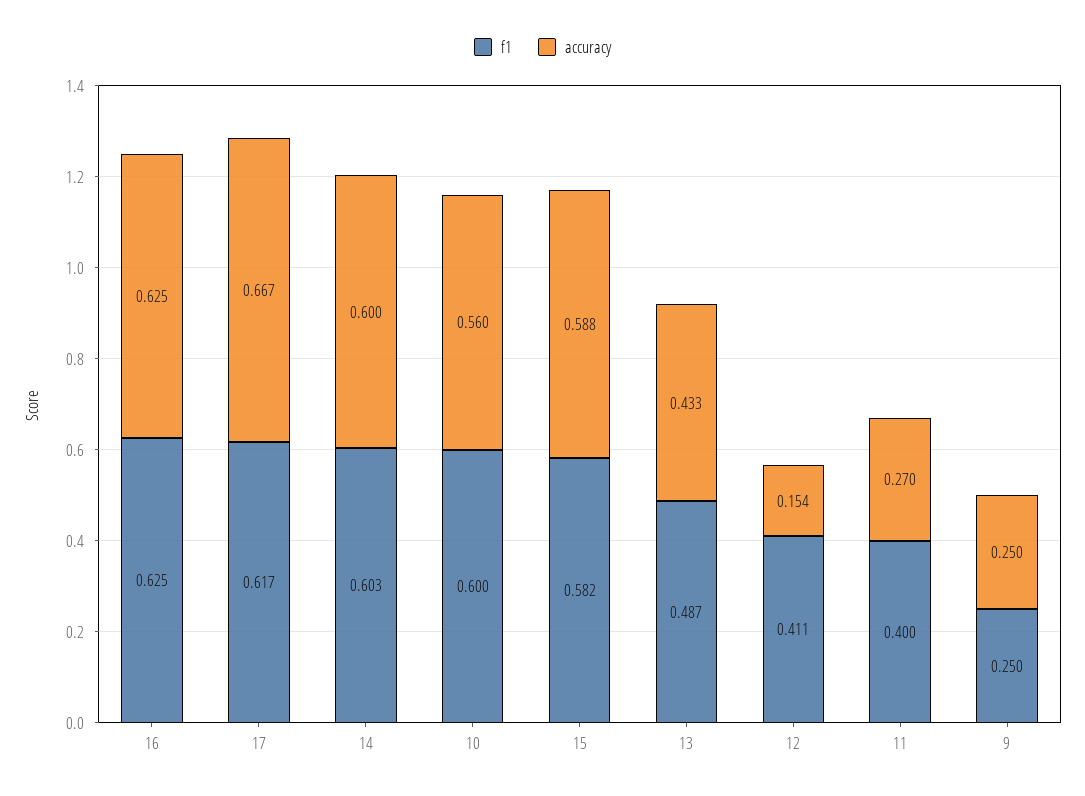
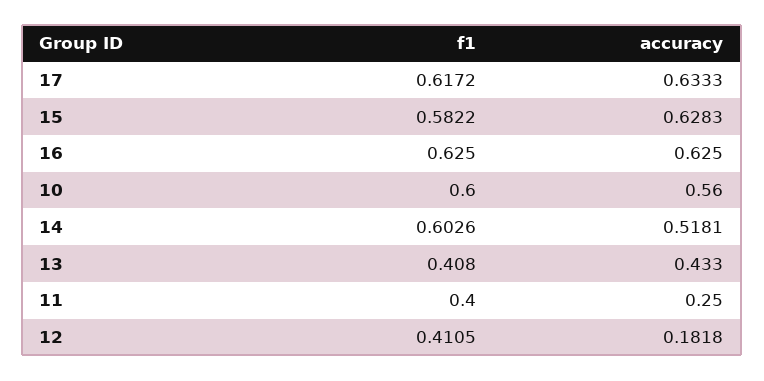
  {
    "f1": {
      "16": 0.625,
      "17": 0.6172,
      "14": 0.6026,
      "10": 0.6,
      "15": 0.5822,
-     "13": 0.487,
+     "13": 0.408,
      "12": 0.4105,
-     "11": 0.4,
+     "11": 0.4
-     "9": 0.25
    },
    "accuracy": {
      "16": 0.625,
-     "17": 0.667,
+     "17": 0.6333,
-     "14": 0.6,
+     "14": 0.5181,
      "10": 0.56,
-     "15": 0.588,
+     "15": 0.6283,
      "13": 0.433,
-     "12": 0.154,
+     "12": 0.1818,
-     "11": 0.27,
+     "11": 0.25
-     "9": 0.25
    }
  }

